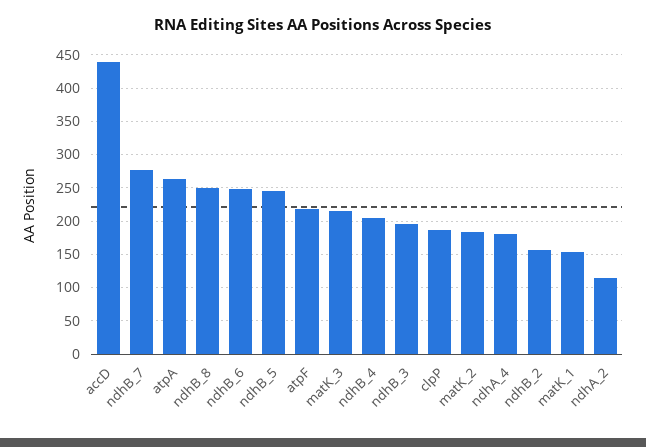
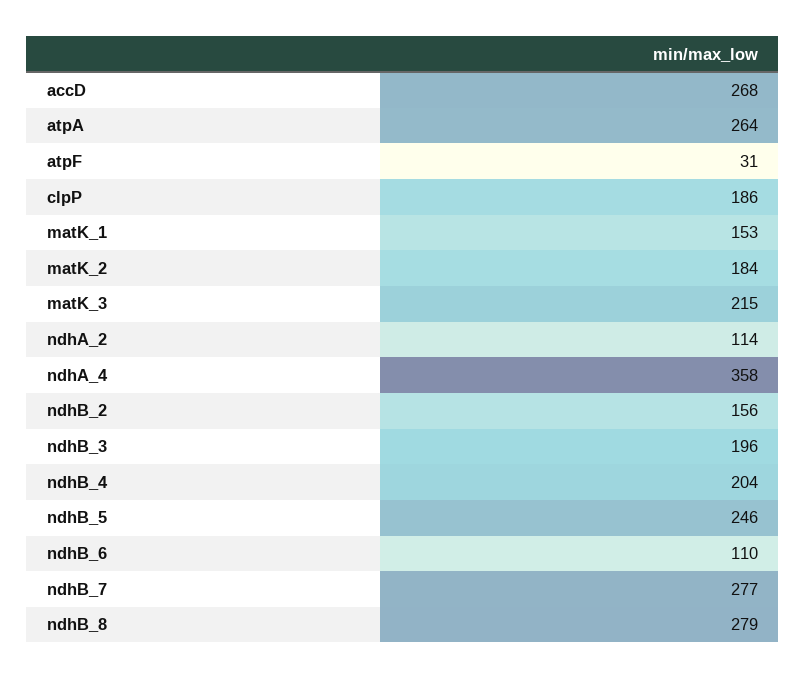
  {
-   "accD": 440,
+   "accD": 268,
    "ndhB_7": 277,
    "atpA": 264,
-   "ndhB_8": 250,
+   "ndhB_8": 279,
-   "ndhB_6": 250,
+   "ndhB_6": 110,
    "ndhB_5": 246,
-   "atpF": 220,
+   "atpF": 31,
    "matK_3": 215,
    "ndhB_4": 204,
    "ndhB_3": 196,
    "clpP": 186,
    "matK_2": 184,
-   "ndhA_4": 180,
+   "ndhA_4": 358,
    "ndhB_2": 156,
    "matK_1": 153,
    "ndhA_2": 114
  }

